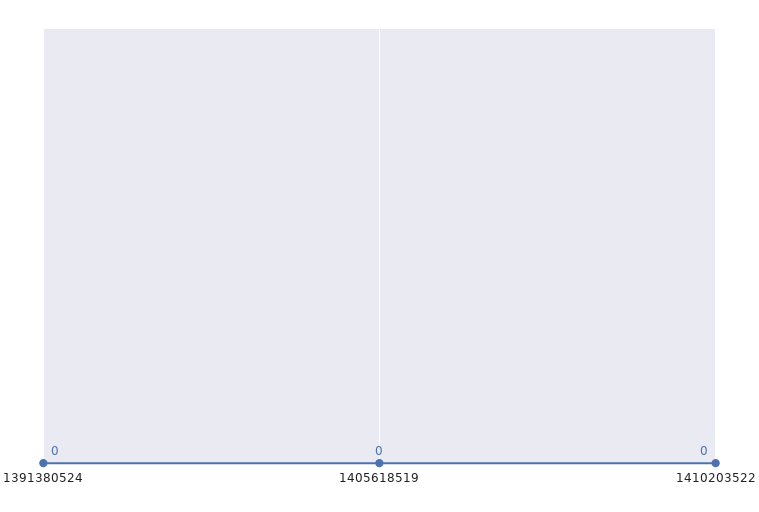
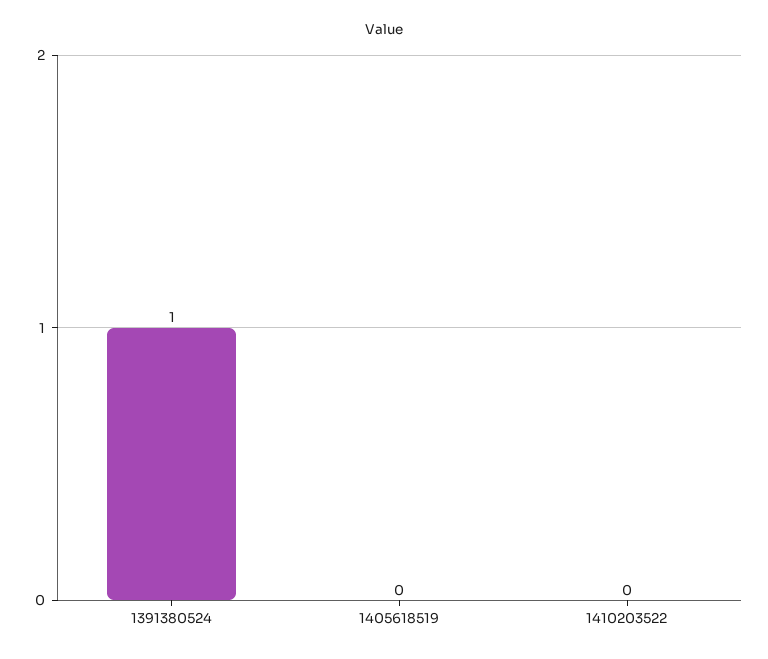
  {
-   "1391380524": 0,
+   "1391380524": 1,
    "1405618519": 0,
    "1410203522": 0
  }

